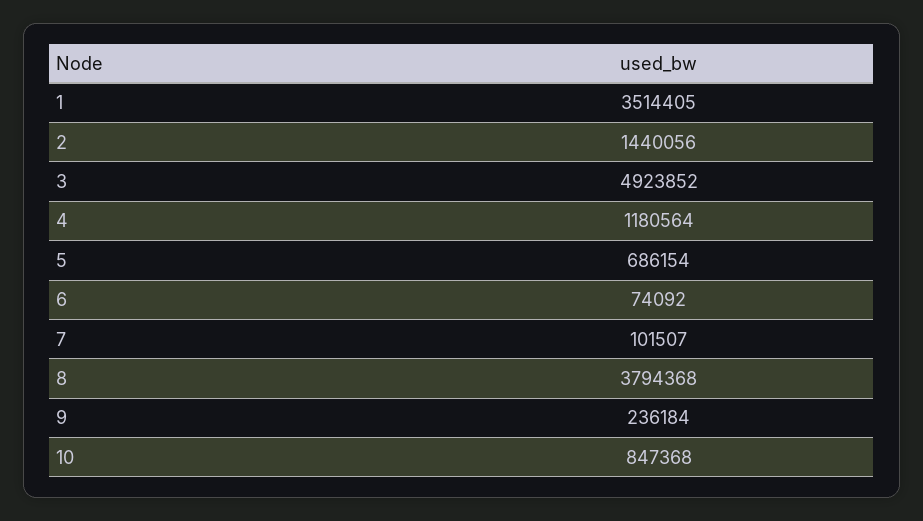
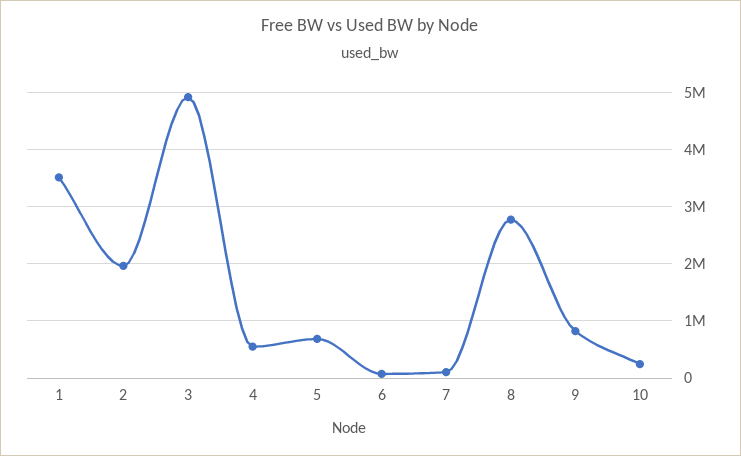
  {
    "1": 3514405,
-   "2": 1440056,
+   "2": 2000000,
    "3": 4923852,
-   "4": 1180564,
+   "4": 600000,
    "5": 686154,
    "6": 74092,
    "7": 101507,
-   "8": 3794368,
+   "8": 2800000,
-   "9": 236184,
+   "9": 800000,
-   "10": 847368
+   "10": 200000
  }

